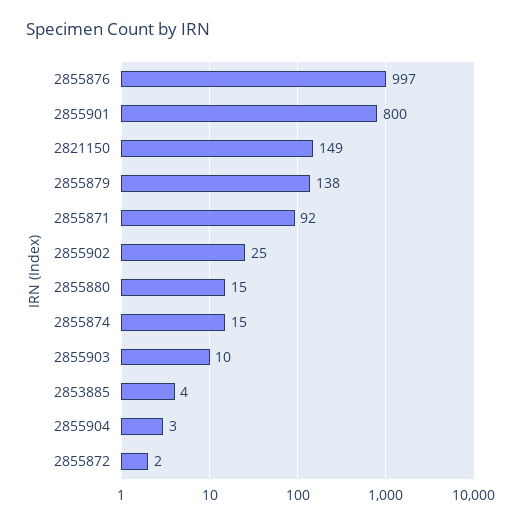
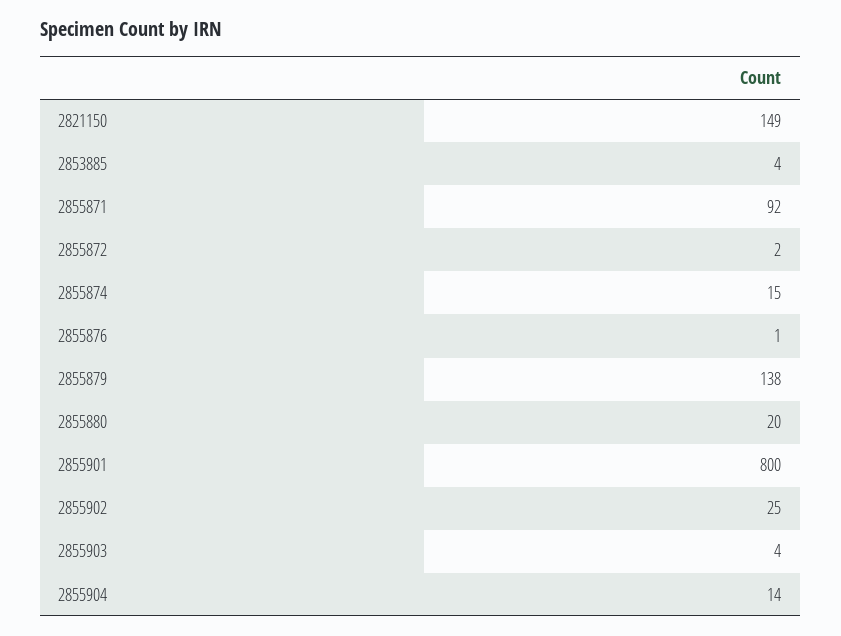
  {
-   "2855876": 997,
+   "2855876": 1,
    "2855901": 800,
    "2821150": 149,
    "2855879": 138,
    "2855871": 92,
    "2855902": 25,
-   "2855880": 15,
+   "2855880": 20,
    "2855874": 15,
-   "2855903": 10,
+   "2855903": 4,
    "2853885": 4,
-   "2855904": 3,
+   "2855904": 14,
    "2855872": 2
  }

